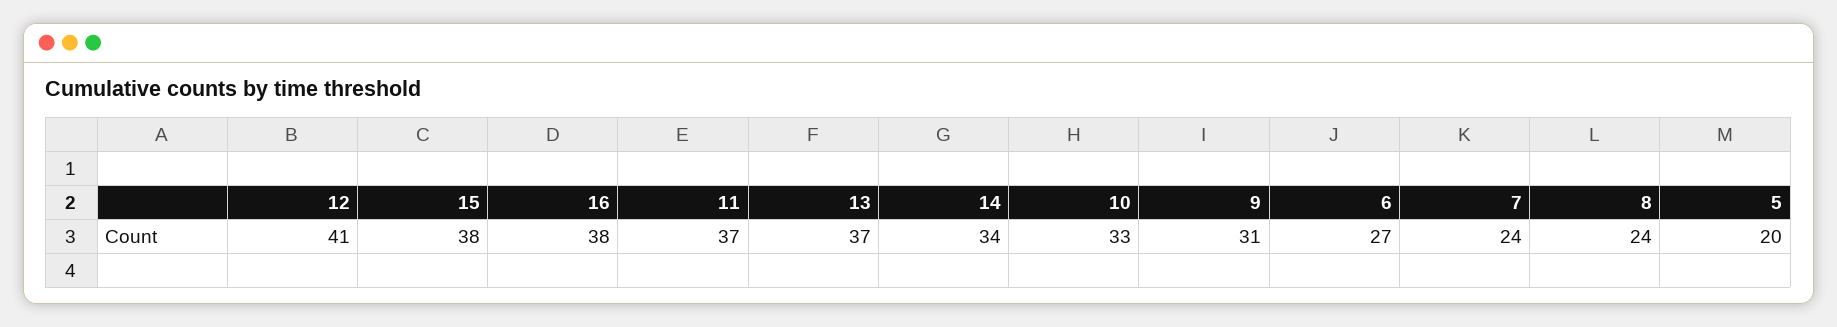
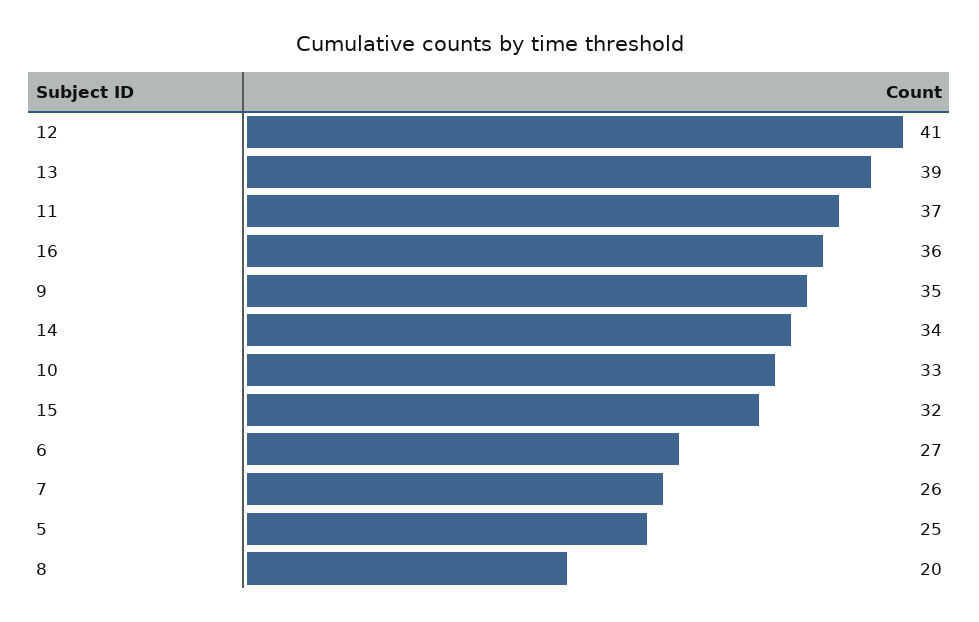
  {
    "12": 41,
-   "15": 38,
+   "15": 32,
-   "16": 38,
+   "16": 36,
    "11": 37,
-   "13": 37,
+   "13": 39,
    "14": 34,
    "10": 33,
-   "9": 31,
+   "9": 35,
    "6": 27,
-   "7": 24,
+   "7": 26,
-   "8": 24,
+   "8": 20,
-   "5": 20
+   "5": 25
  }

